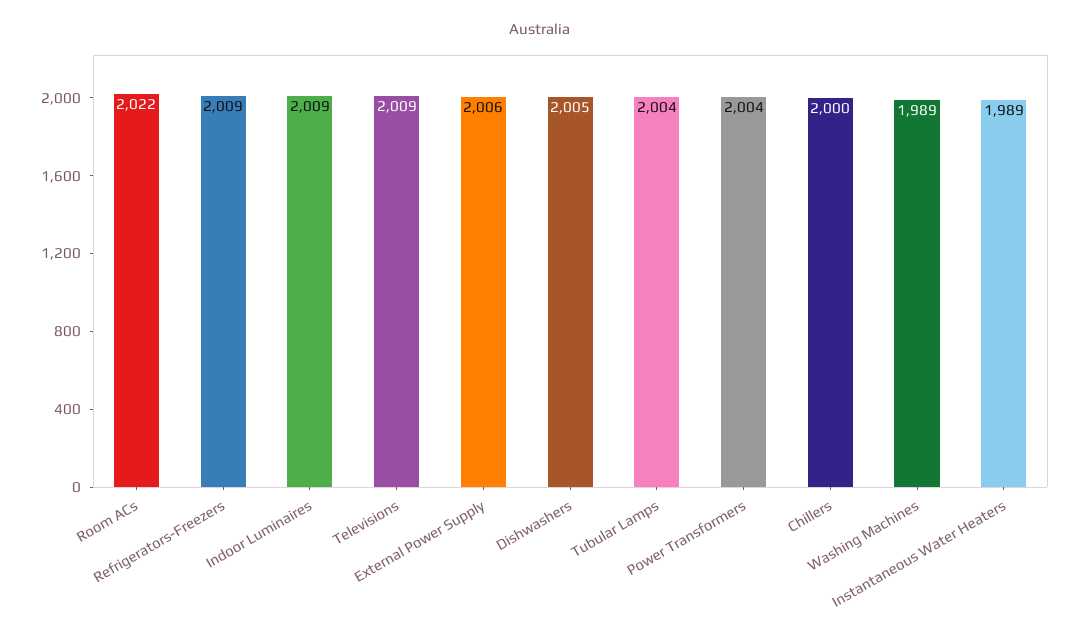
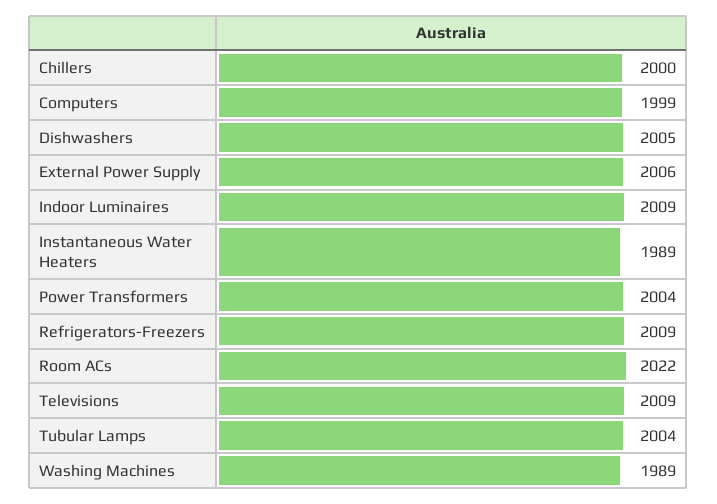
  {
    "Room ACs": 2022,
    "Refrigerators-Freezers": 2009,
    "Indoor Luminaires": 2009,
    "Televisions": 2009,
    "External Power Supply": 2006,
    "Dishwashers": 2005,
    "Tubular Lamps": 2004,
    "Power Transformers": 2004,
    "Chillers": 2000,
    "Washing Machines": 1989,
-   "Instantaneous Water Heaters": 1989
+   "Instantaneous Water Heaters": 1989,
+   "Computers": 1999
  }

